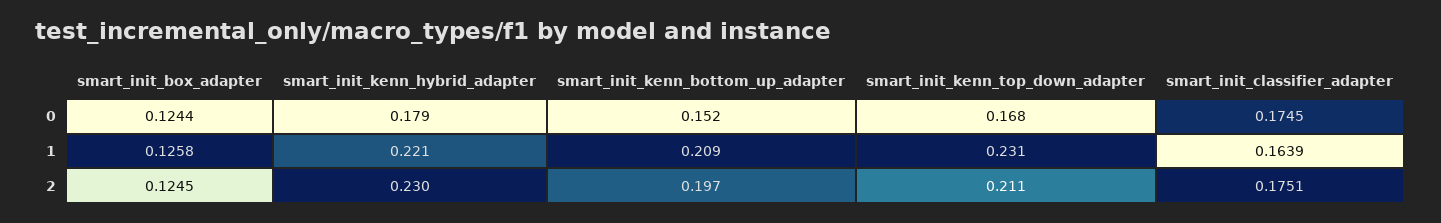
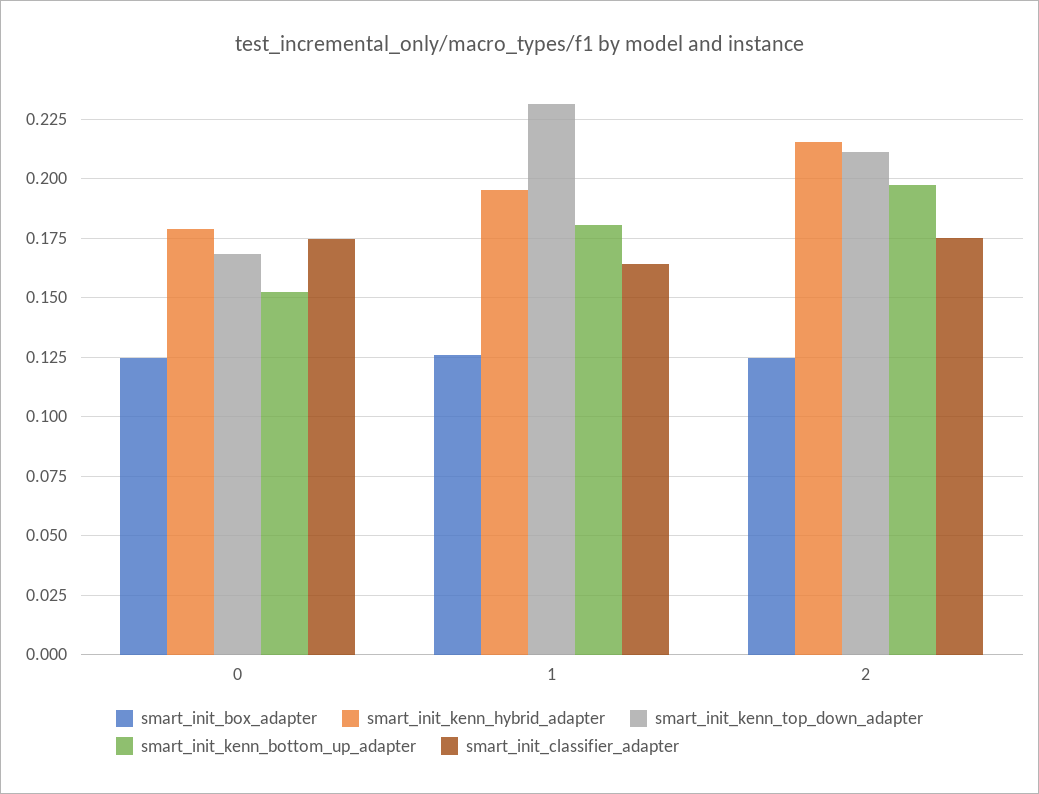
  {
    "smart_init_box_adapter": {
      "0": 0.1244,
      "1": 0.1258,
      "2": 0.1245
    },
    "smart_init_kenn_hybrid_adapter": {
      "0": 0.179,
-     "1": 0.221,
+     "1": 0.195,
-     "2": 0.23
+     "2": 0.215
    },
    "smart_init_kenn_bottom_up_adapter": {
      "0": 0.152,
-     "1": 0.209,
+     "1": 0.18,
      "2": 0.197
    },
    "smart_init_kenn_top_down_adapter": {
      "0": 0.168,
      "1": 0.231,
      "2": 0.211
    },
    "smart_init_classifier_adapter": {
      "0": 0.1745,
      "1": 0.1639,
      "2": 0.1751
    }
  }

